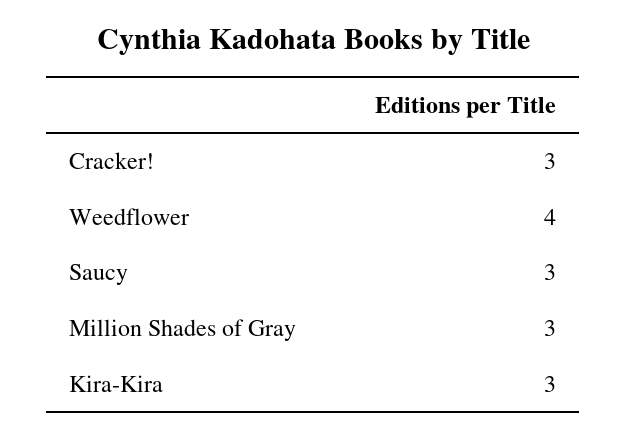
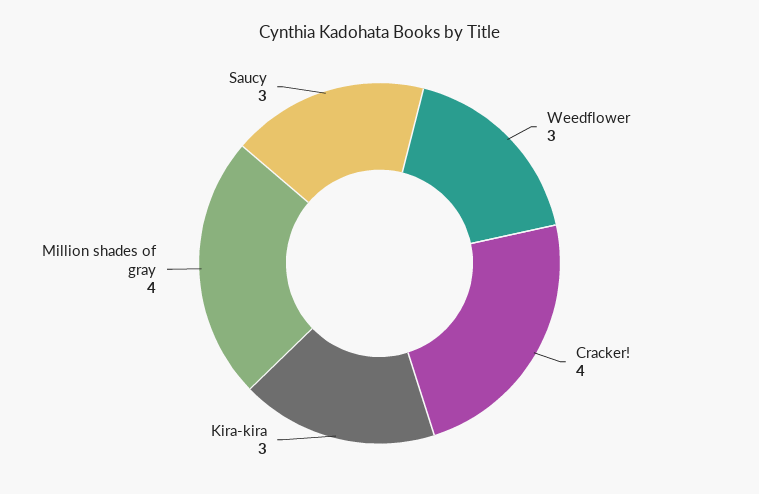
  {
-   "Cracker!": 3,
+   "Cracker!": 4,
-   "Weedflower": 4,
+   "Weedflower": 3,
    "Saucy": 3,
-   "Million Shades of Gray": 3,
+   "Million Shades of Gray": 4,
    "Kira-Kira": 3
  }

